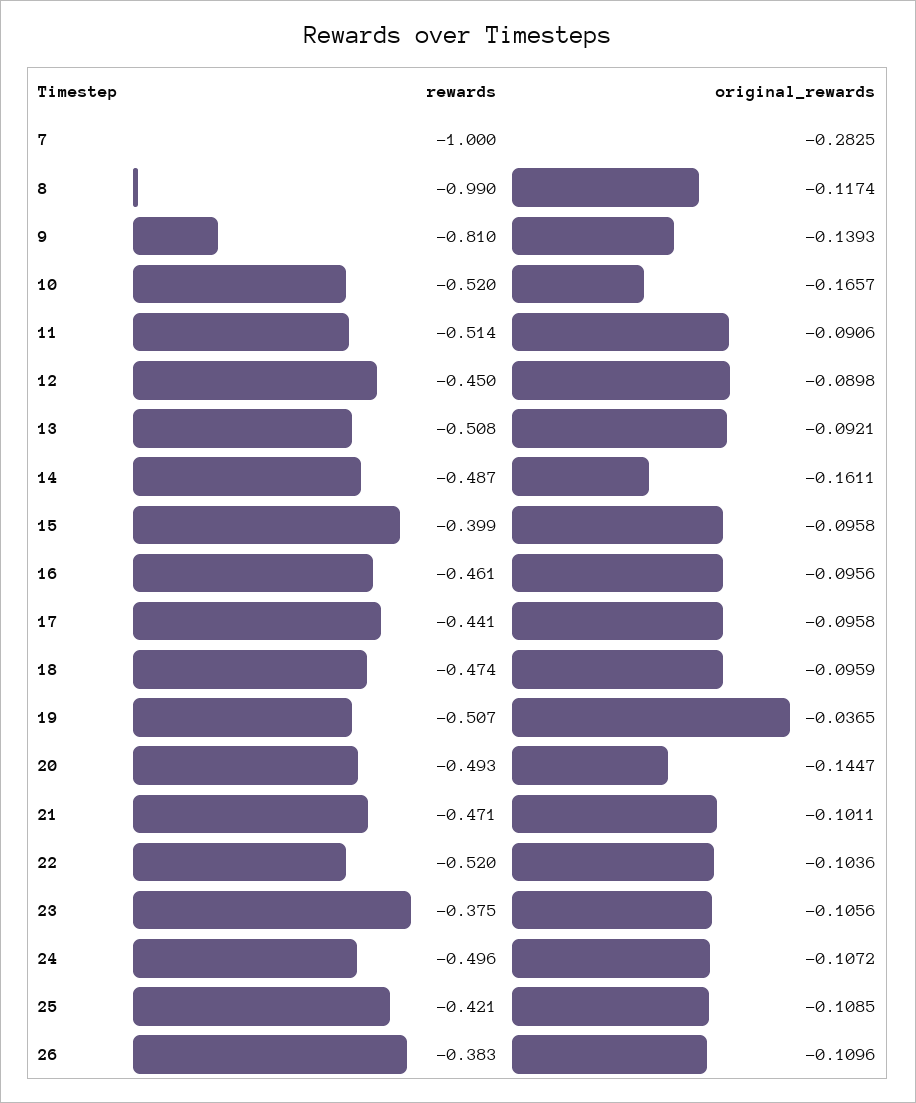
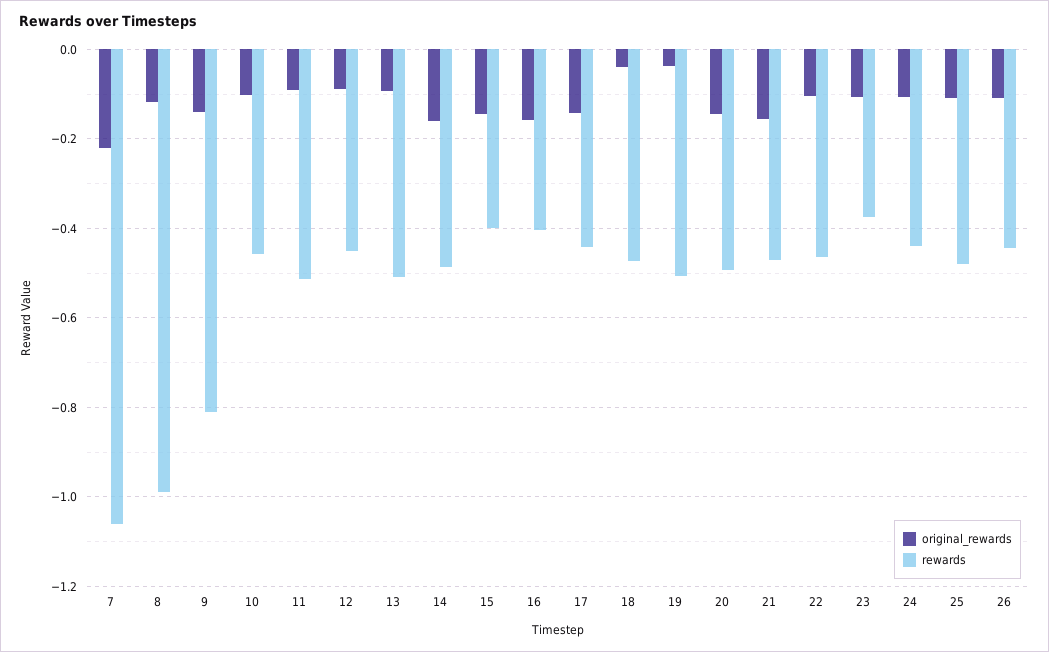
  {
    "rewards": {
-     "7": -1,
+     "7": -1.06,
      "8": -0.99,
      "9": -0.81,
-     "10": -0.52,
+     "10": -0.46,
      "11": -0.514,
      "12": -0.45,
      "13": -0.508,
      "14": -0.487,
      "15": -0.399,
-     "16": -0.461,
+     "16": -0.4,
      "17": -0.441,
      "18": -0.474,
      "19": -0.507,
      "20": -0.493,
      "21": -0.471,
-     "22": -0.52,
+     "22": -0.46,
      "23": -0.375,
-     "24": -0.496,
+     "24": -0.44,
-     "25": -0.421,
+     "25": -0.48,
-     "26": -0.383
+     "26": -0.44
    },
    "original_rewards": {
-     "7": -0.2825,
+     "7": -0.22,
      "8": -0.1174,
      "9": -0.1393,
-     "10": -0.1657,
+     "10": -0.1,
      "11": -0.0906,
      "12": -0.0898,
      "13": -0.0921,
      "14": -0.1611,
-     "15": -0.0958,
+     "15": -0.14,
-     "16": -0.0956,
+     "16": -0.16,
-     "17": -0.0958,
+     "17": -0.14,
-     "18": -0.0959,
+     "18": -0.04,
      "19": -0.0365,
      "20": -0.1447,
-     "21": -0.1011,
+     "21": -0.16,
      "22": -0.1036,
      "23": -0.1056,
      "24": -0.1072,
      "25": -0.1085,
      "26": -0.1096
    }
  }

